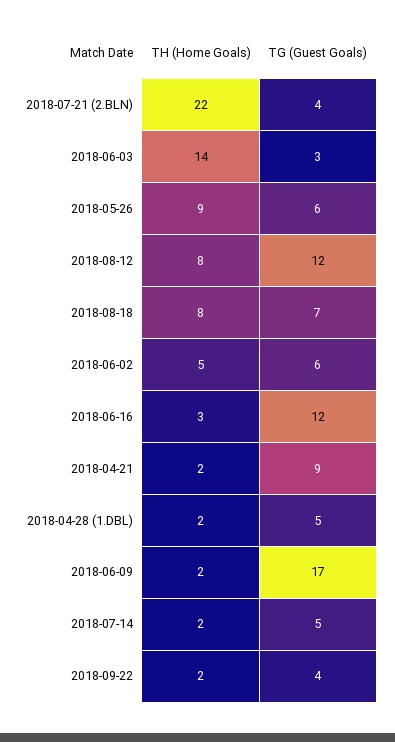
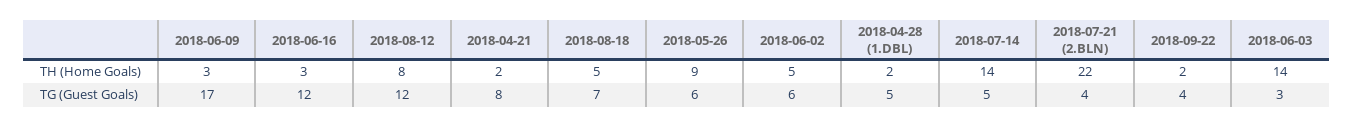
  {
    "TH (Home Goals)": {
      "2018-07-21 (2.BLN)": 22,
      "2018-06-03": 14,
      "2018-05-26": 9,
      "2018-08-12": 8,
-     "2018-08-18": 8,
+     "2018-08-18": 5,
      "2018-06-02": 5,
      "2018-06-16": 3,
      "2018-04-21": 2,
      "2018-04-28 (1.DBL)": 2,
-     "2018-06-09": 2,
+     "2018-06-09": 3,
-     "2018-07-14": 2,
+     "2018-07-14": 14,
      "2018-09-22": 2
    },
    "TG (Guest Goals)": {
      "2018-07-21 (2.BLN)": 4,
      "2018-06-03": 3,
      "2018-05-26": 6,
      "2018-08-12": 12,
      "2018-08-18": 7,
      "2018-06-02": 6,
      "2018-06-16": 12,
-     "2018-04-21": 9,
+     "2018-04-21": 8,
      "2018-04-28 (1.DBL)": 5,
      "2018-06-09": 17,
      "2018-07-14": 5,
      "2018-09-22": 4
    }
  }

